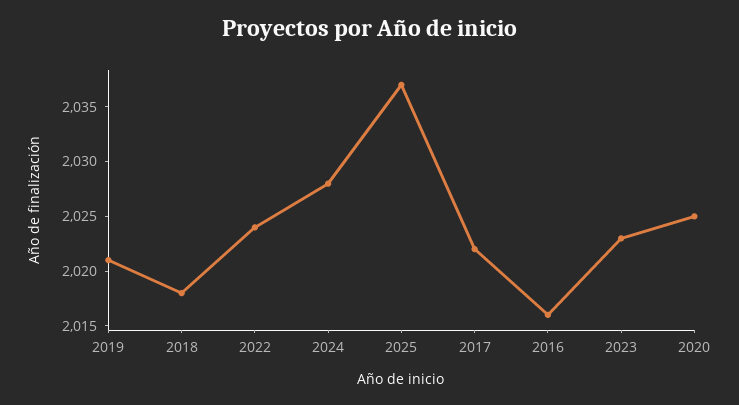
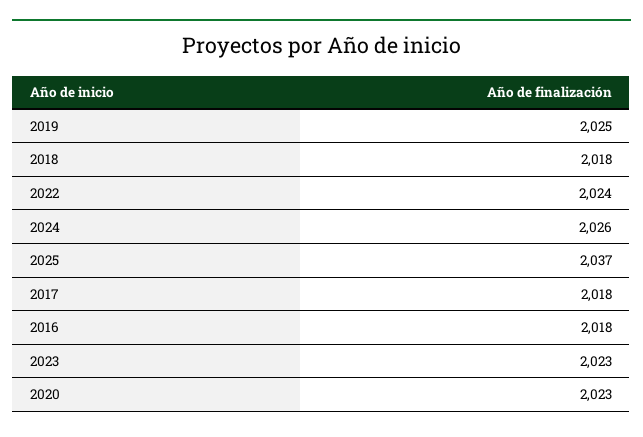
  {
-   "2019": 2021,
+   "2019": 2025,
    "2018": 2018,
    "2022": 2024,
-   "2024": 2028,
+   "2024": 2026,
    "2025": 2037,
-   "2017": 2022,
+   "2017": 2018,
-   "2016": 2016,
+   "2016": 2018,
    "2023": 2023,
-   "2020": 2025
+   "2020": 2023
  }

